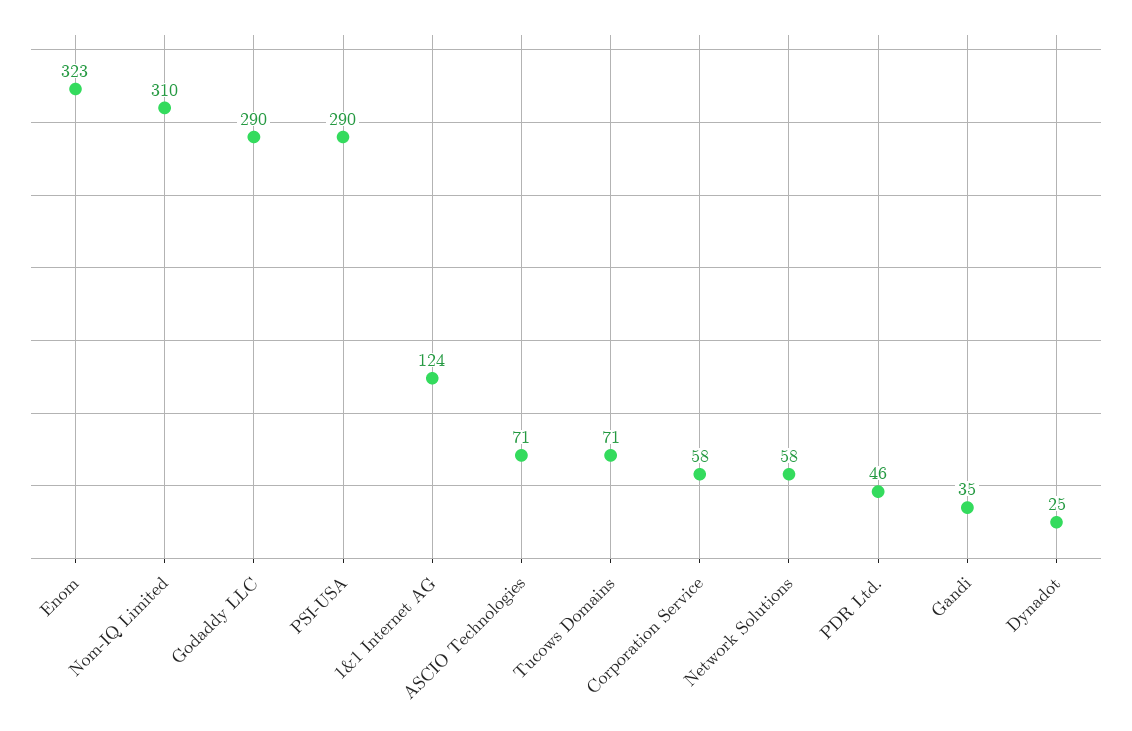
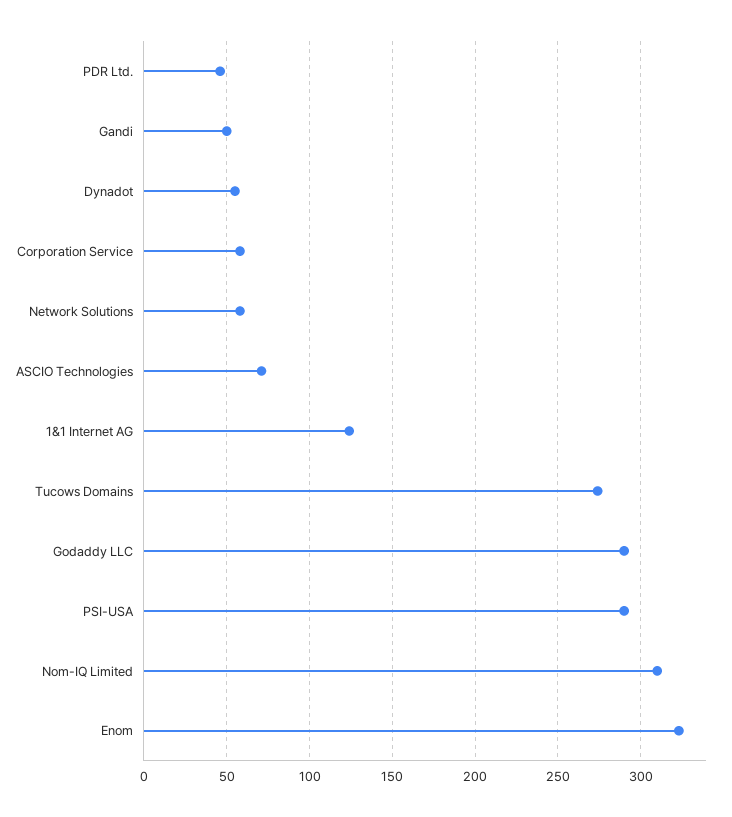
  {
    "Enom": 323,
    "Nom-IQ Limited": 310,
    "Godaddy LLC": 290,
    "PSI-USA": 290,
    "1&1 Internet AG": 124,
    "ASCIO Technologies": 71,
-   "Tucows Domains": 71,
+   "Tucows Domains": 275,
    "Corporation Service": 58,
    "Network Solutions": 58,
    "PDR Ltd.": 46,
-   "Gandi": 35,
+   "Gandi": 50,
-   "Dynadot": 25
+   "Dynadot": 55
  }

